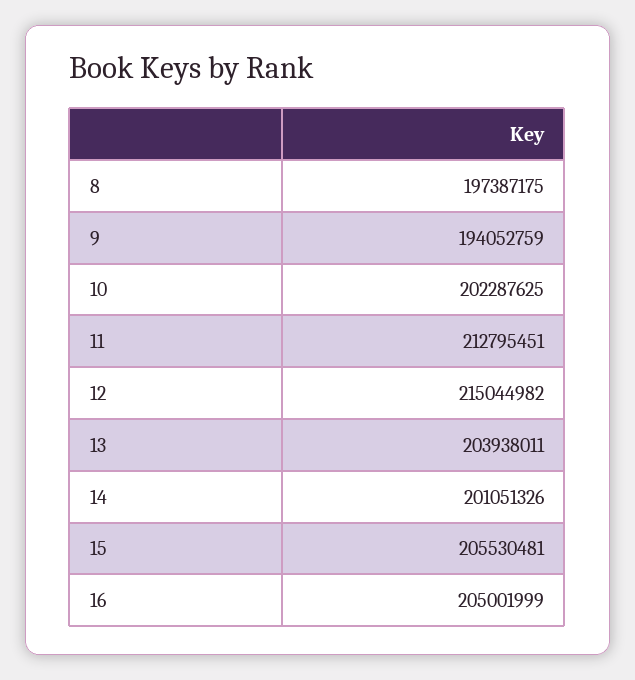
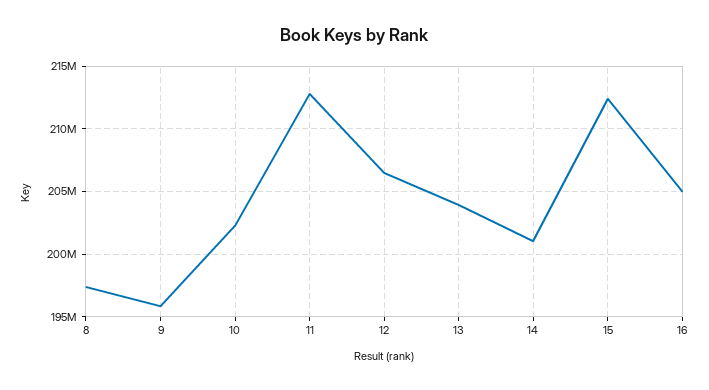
  {
    "8": 197387175,
-   "9": 194052759,
+   "9": 196000000,
    "10": 202287625,
    "11": 212795451,
-   "12": 215044982,
+   "12": 206500000,
    "13": 203938011,
    "14": 201051326,
-   "15": 205530481,
+   "15": 212500000,
    "16": 205001999
  }

